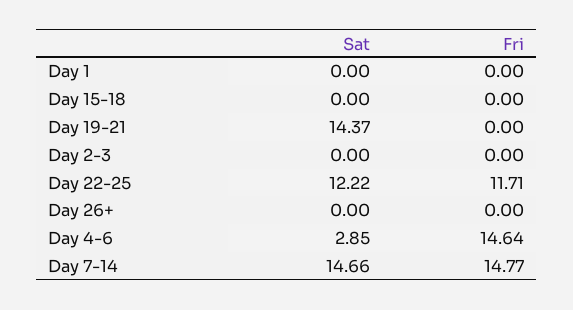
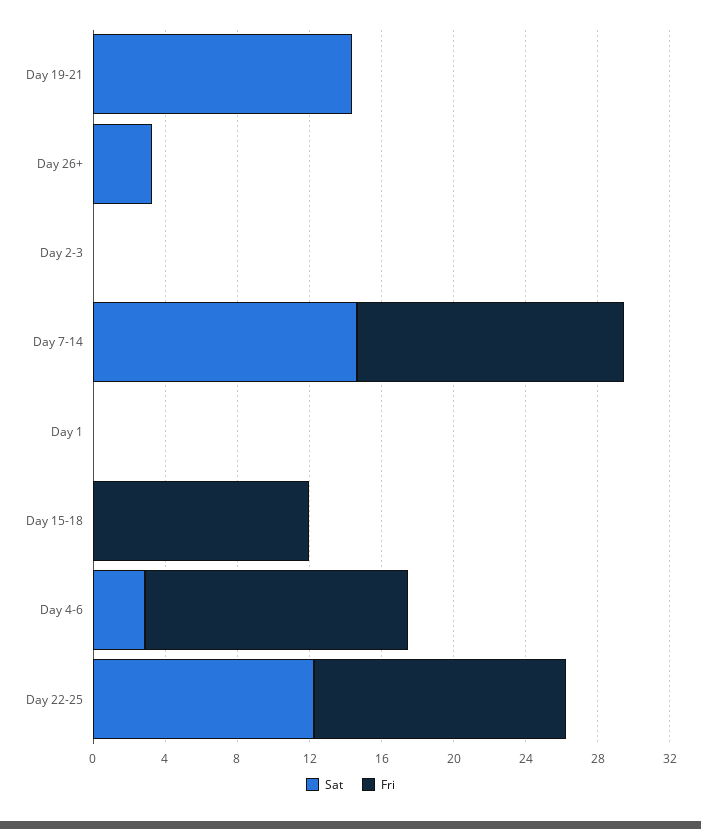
  {
    "Sat": {
      "Day 1": 0,
      "Day 15-18": 0,
      "Day 19-21": 14.37,
      "Day 2-3": 0,
      "Day 22-25": 12.22,
-     "Day 26+": 0,
+     "Day 26+": 3,
      "Day 4-6": 2.85,
      "Day 7-14": 14.66
    },
    "Fri": {
      "Day 1": 0,
-     "Day 15-18": 0,
+     "Day 15-18": 12,
      "Day 19-21": 0,
      "Day 2-3": 0,
-     "Day 22-25": 11.71,
+     "Day 22-25": 14,
      "Day 26+": 0,
      "Day 4-6": 14.64,
      "Day 7-14": 14.77
    }
  }

